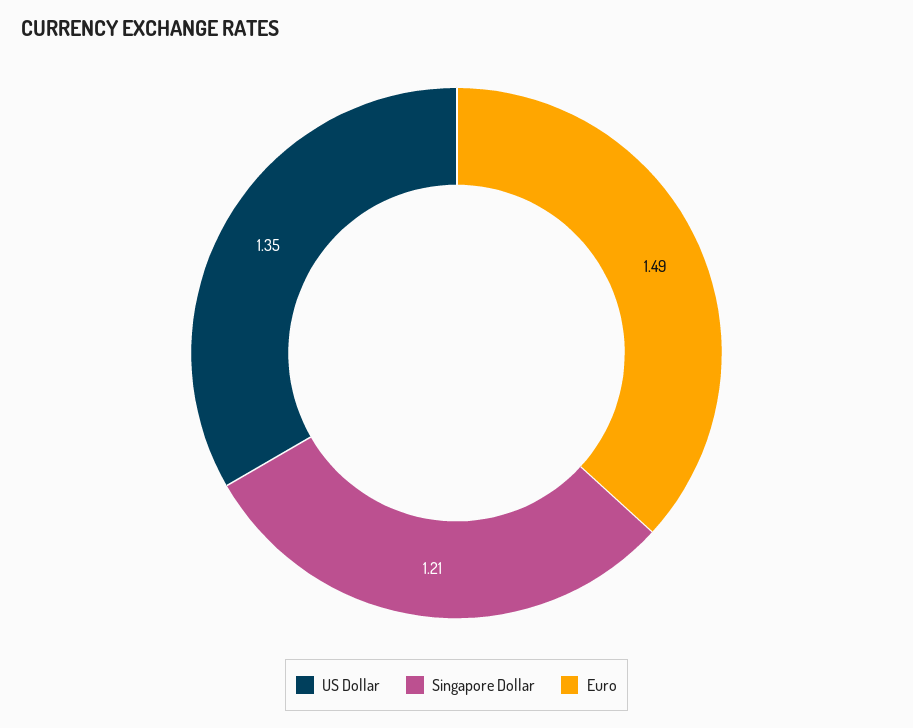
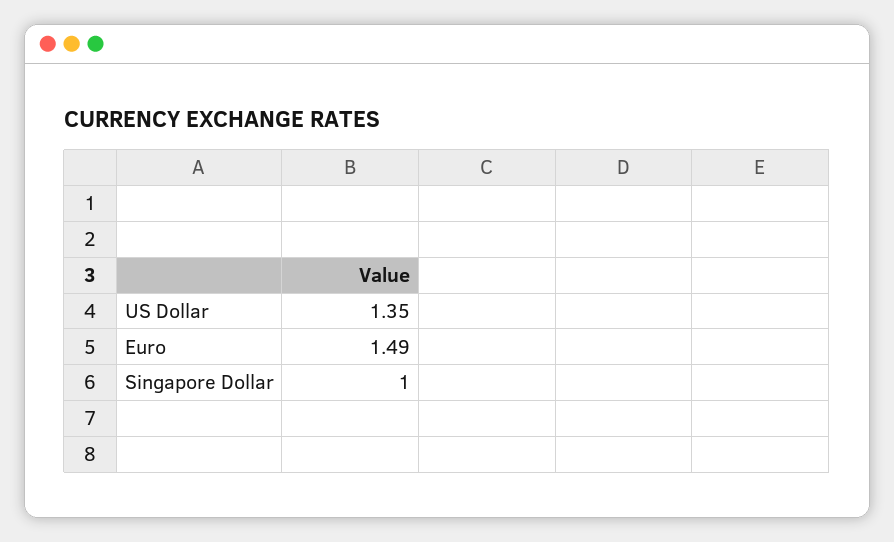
  {
    "US Dollar": 1.35,
-   "Singapore Dollar": 1.21,
+   "Singapore Dollar": 1,
    "Euro": 1.49
  }

